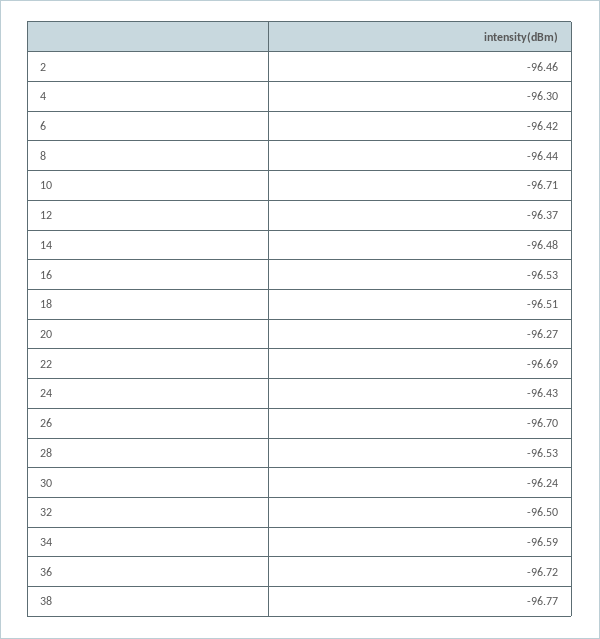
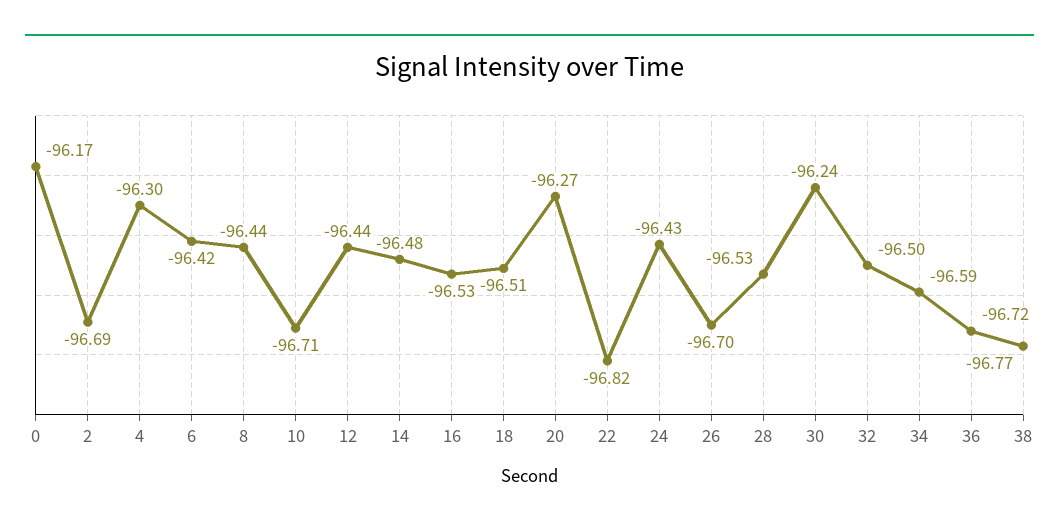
  {
-   "2": -96.46,
+   "2": -96.69,
    "4": -96.3,
    "6": -96.42,
    "8": -96.44,
    "10": -96.71,
-   "12": -96.37,
+   "12": -96.44,
    "14": -96.48,
    "16": -96.53,
    "18": -96.51,
    "20": -96.27,
-   "22": -96.69,
+   "22": -96.82,
    "24": -96.43,
    "26": -96.7,
    "28": -96.53,
    "30": -96.24,
    "32": -96.5,
    "34": -96.59,
    "36": -96.72,
-   "38": -96.77
+   "38": -96.77,
+   "0": -96.17
  }

